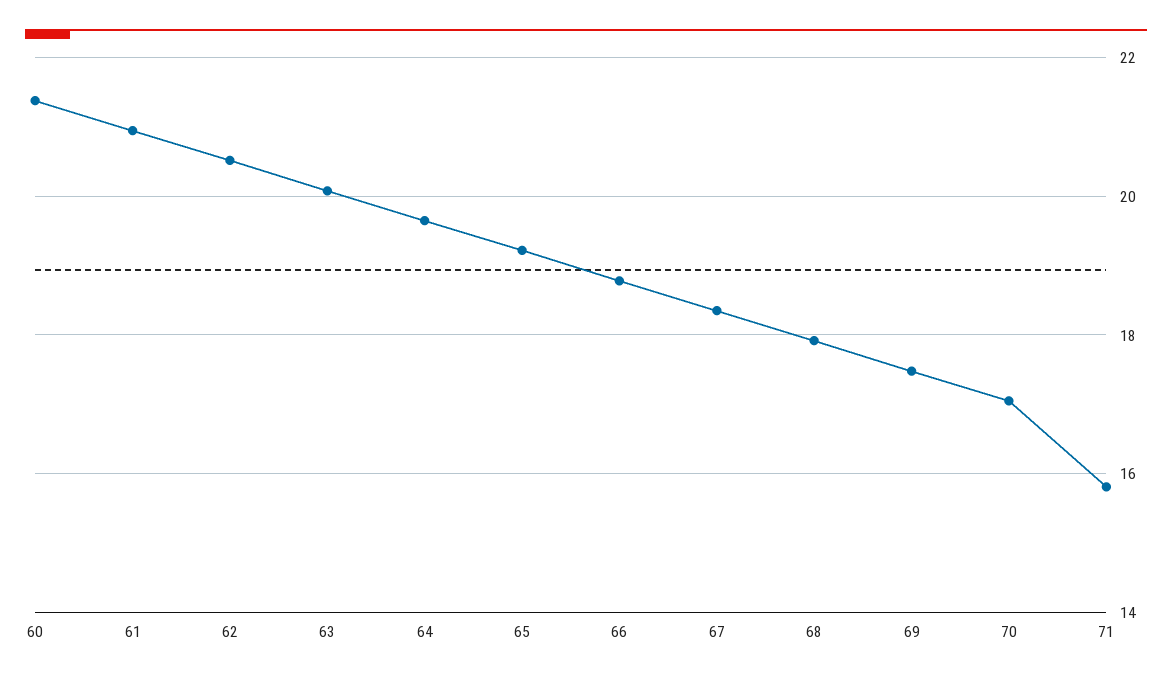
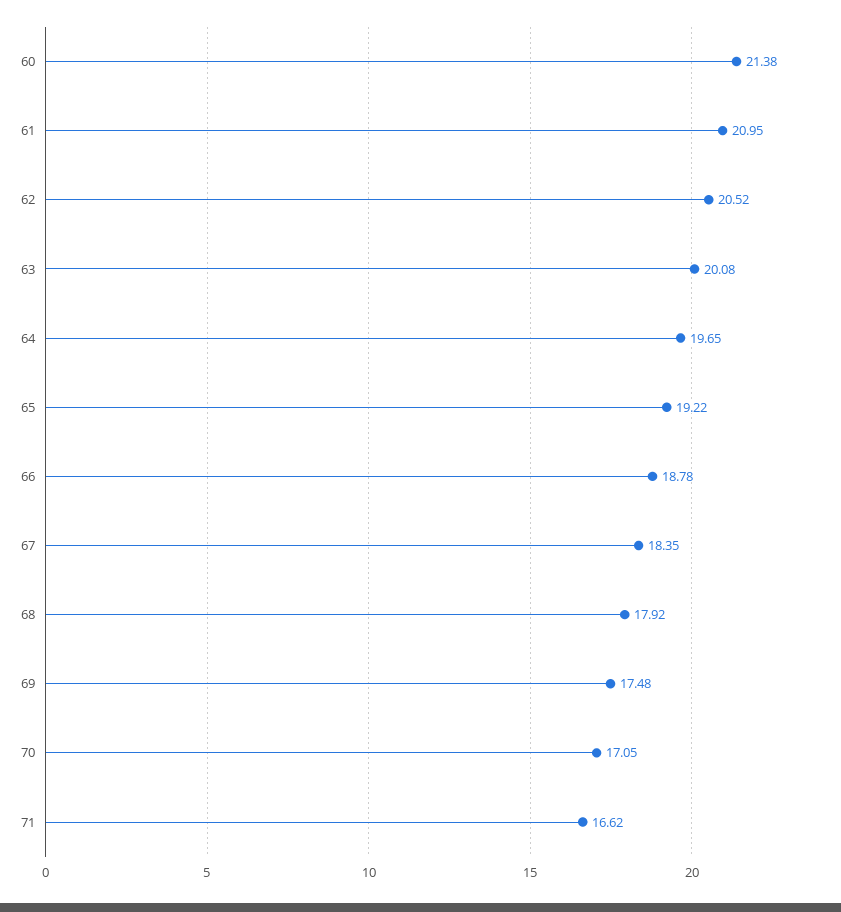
  {
    "60": 21.38,
    "61": 20.95,
    "62": 20.52,
    "63": 20.08,
    "64": 19.65,
    "65": 19.22,
    "66": 18.78,
    "67": 18.35,
    "68": 17.92,
    "69": 17.48,
    "70": 17.05,
-   "71": 15.8
+   "71": 16.62
  }

